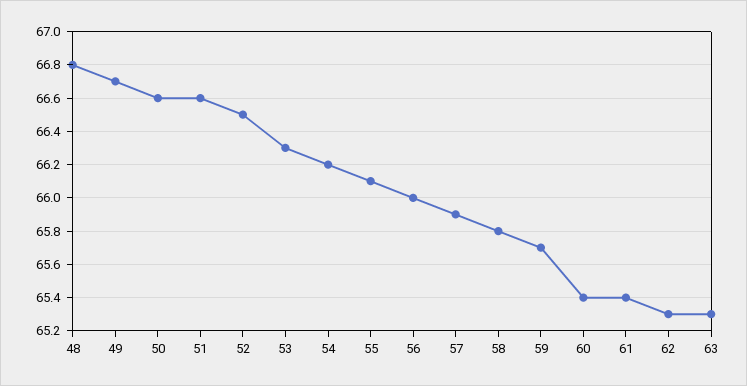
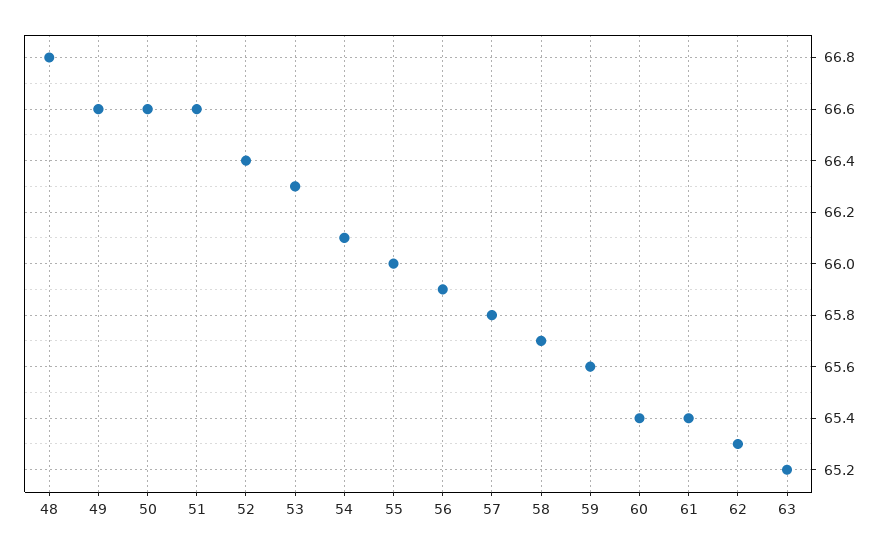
  {
    "48": 66.8,
-   "49": 66.7,
+   "49": 66.6,
    "50": 66.6,
    "51": 66.6,
-   "52": 66.5,
+   "52": 66.4,
    "53": 66.3,
-   "54": 66.2,
+   "54": 66.1,
-   "55": 66.1,
+   "55": 66,
-   "56": 66,
+   "56": 65.9,
-   "57": 65.9,
+   "57": 65.8,
-   "58": 65.8,
+   "58": 65.7,
-   "59": 65.7,
+   "59": 65.6,
    "60": 65.4,
    "61": 65.4,
    "62": 65.3,
-   "63": 65.3
+   "63": 65.2
  }

